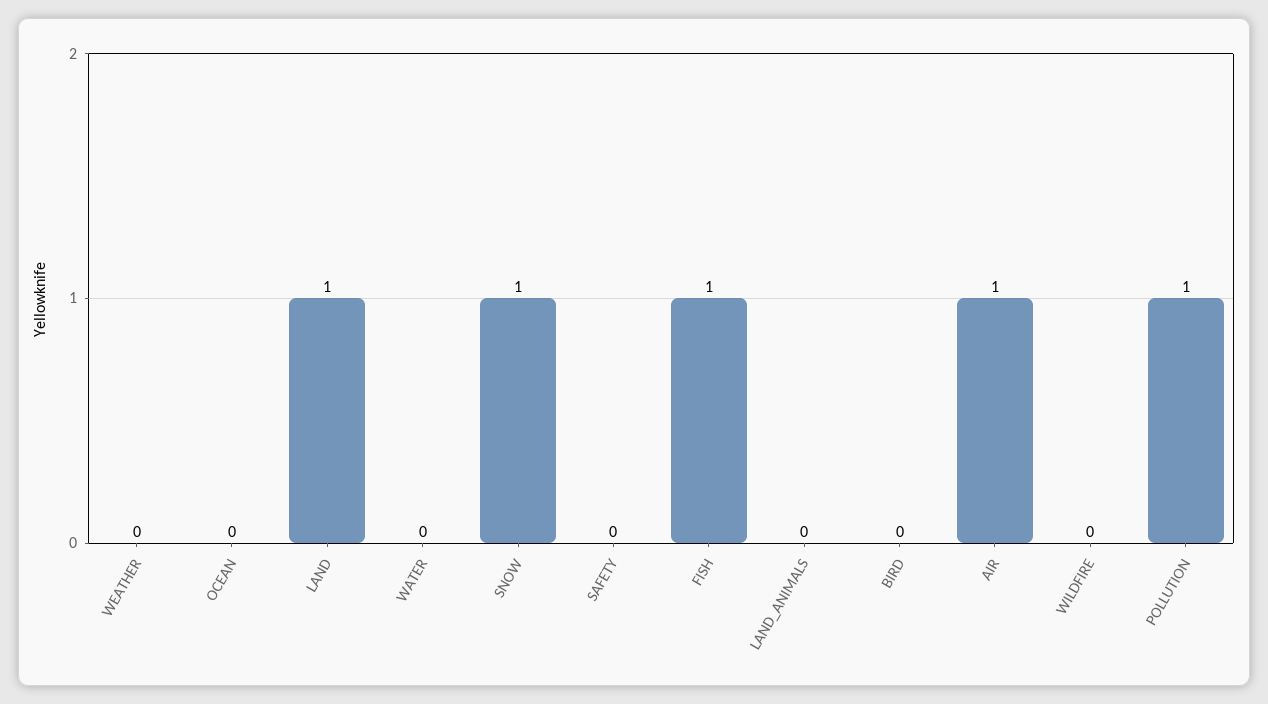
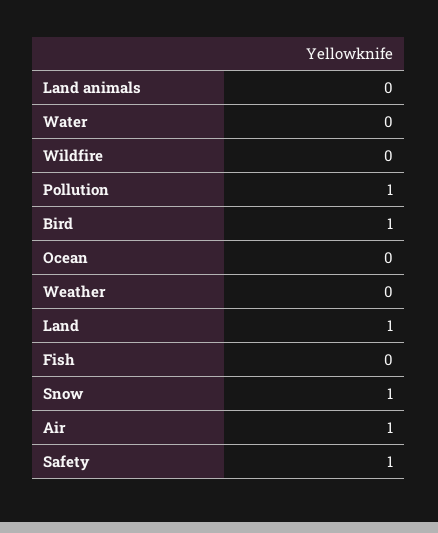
  {
    "WEATHER": 0,
    "OCEAN": 0,
    "LAND": 1,
    "WATER": 0,
    "SNOW": 1,
-   "SAFETY": 0,
+   "SAFETY": 1,
-   "FISH": 1,
+   "FISH": 0,
    "LAND_ANIMALS": 0,
-   "BIRD": 0,
+   "BIRD": 1,
    "AIR": 1,
    "WILDFIRE": 0,
    "POLLUTION": 1
  }

